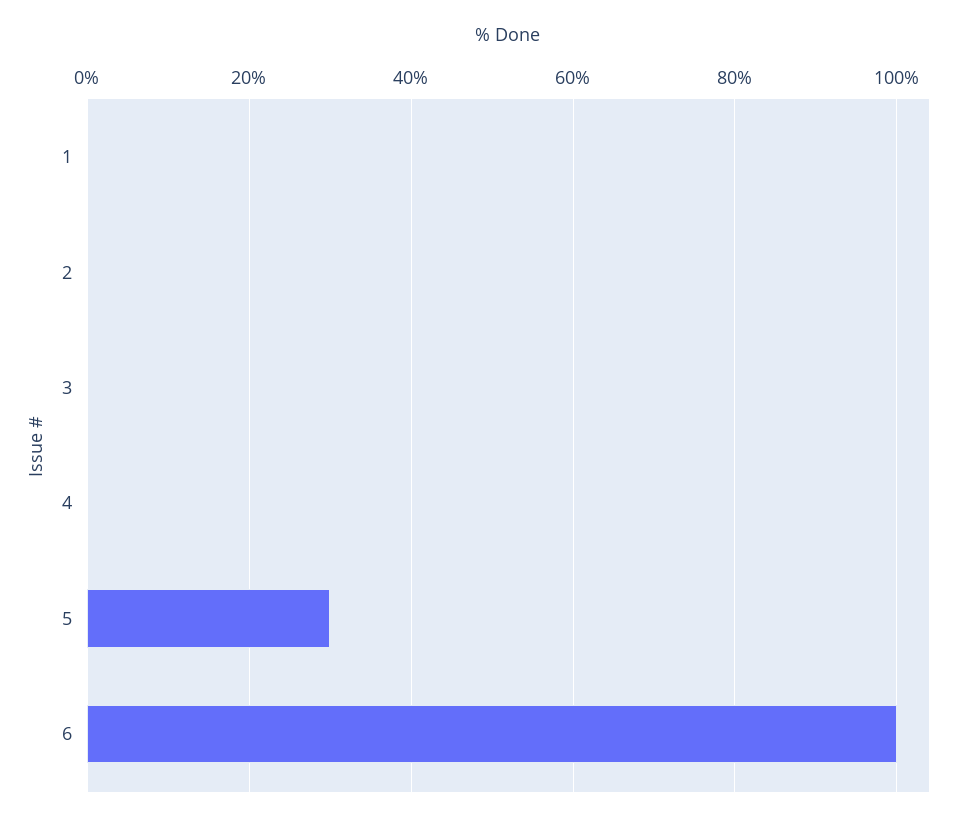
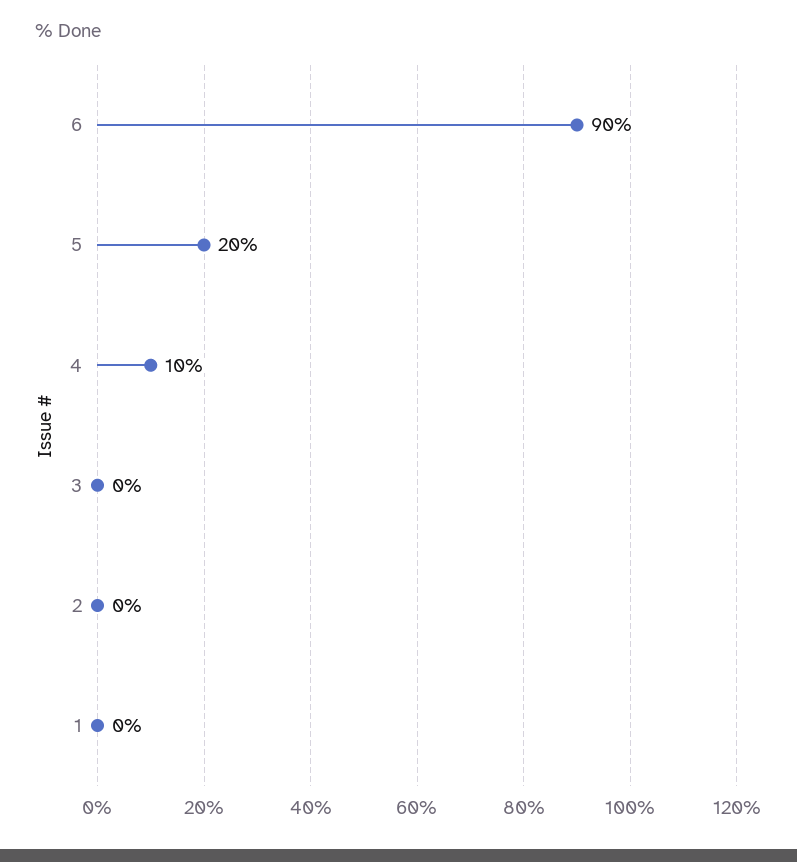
  {
    "1": 0,
    "2": 0,
    "3": 0,
-   "4": 0,
+   "4": 10,
-   "5": 30,
+   "5": 20,
-   "6": 100
+   "6": 90
  }

